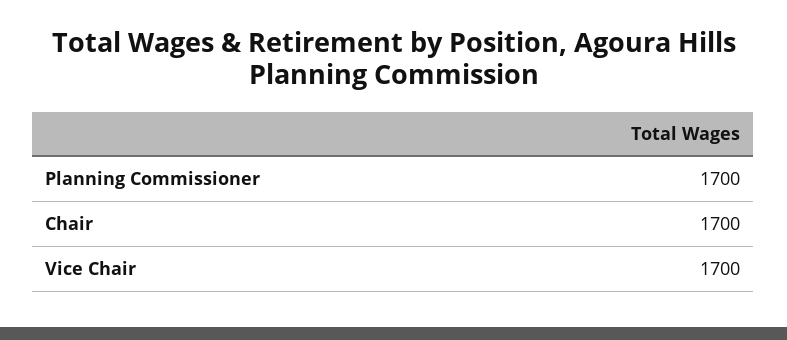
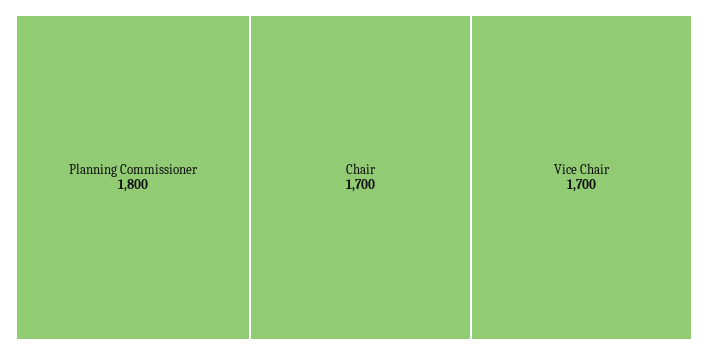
  {
-   "Planning Commissioner": 1700,
+   "Planning Commissioner": 1800,
    "Chair": 1700,
    "Vice Chair": 1700
  }

